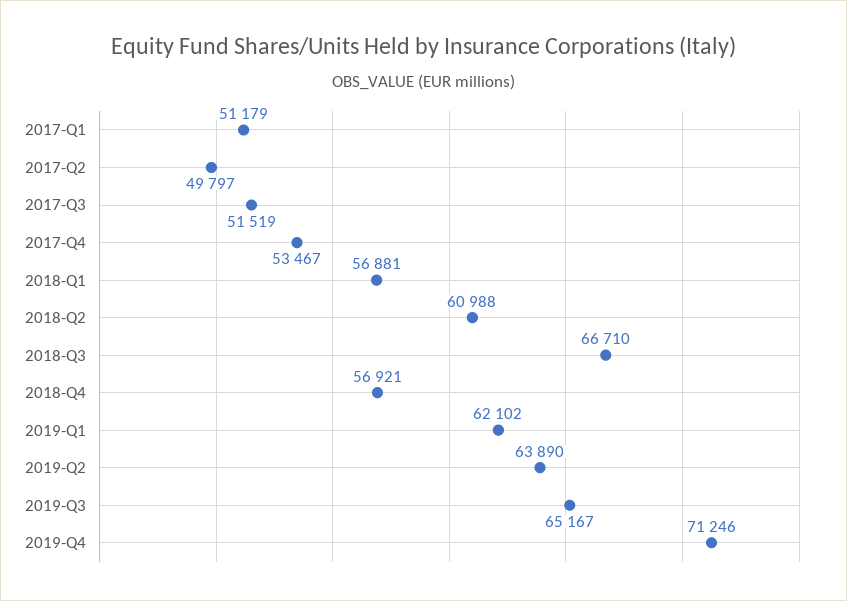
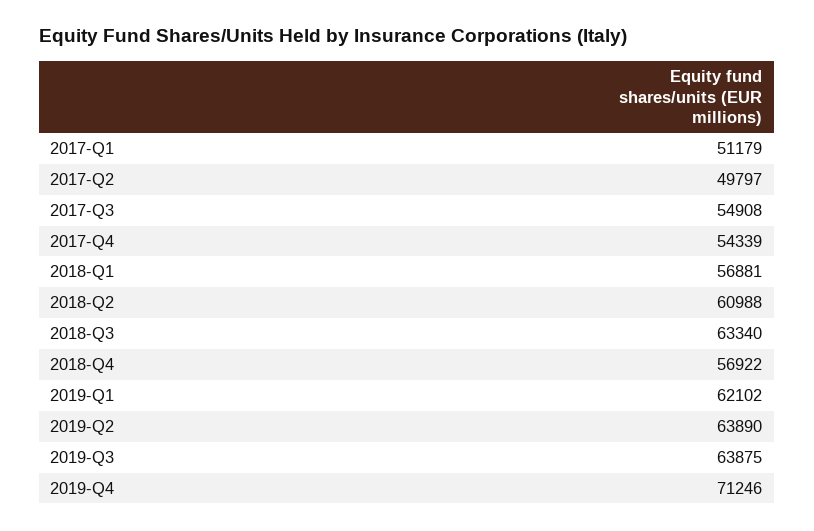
  {
    "2017-Q1": 51179,
    "2017-Q2": 49797,
-   "2017-Q3": 51519,
+   "2017-Q3": 54908,
-   "2017-Q4": 53467,
+   "2017-Q4": 54339,
    "2018-Q1": 56881,
    "2018-Q2": 60988,
-   "2018-Q3": 66710,
+   "2018-Q3": 63340,
-   "2018-Q4": 56921,
+   "2018-Q4": 56922,
    "2019-Q1": 62102,
    "2019-Q2": 63890,
-   "2019-Q3": 65167,
+   "2019-Q3": 63875,
    "2019-Q4": 71246
  }

